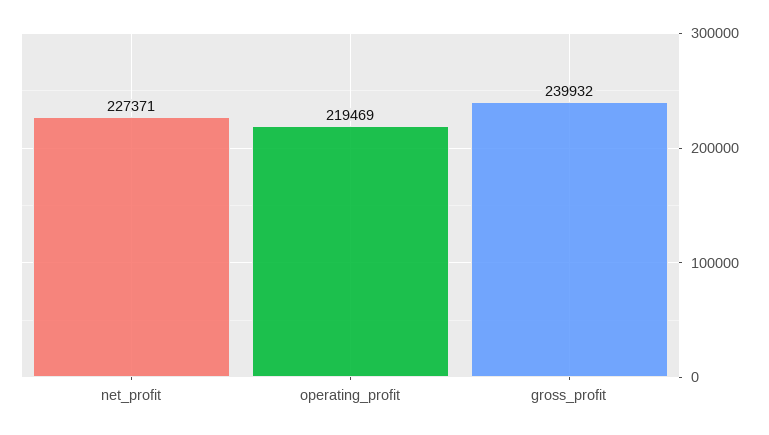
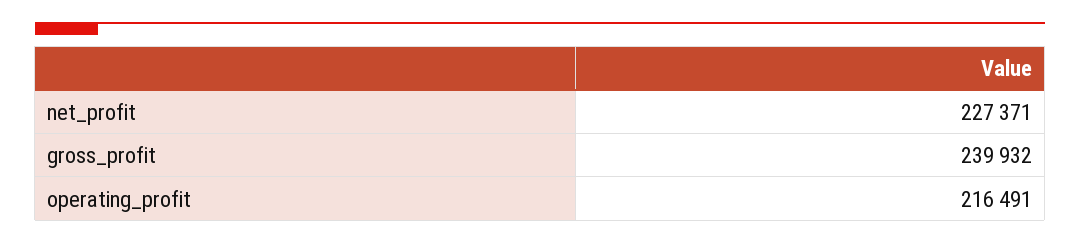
  {
    "net_profit": 227371,
-   "operating_profit": 219469,
+   "operating_profit": 216491,
    "gross_profit": 239932
  }

